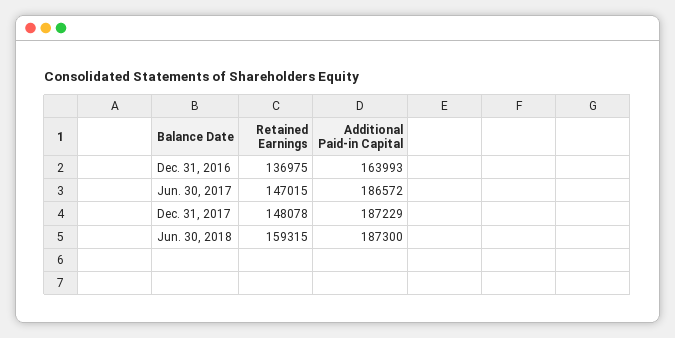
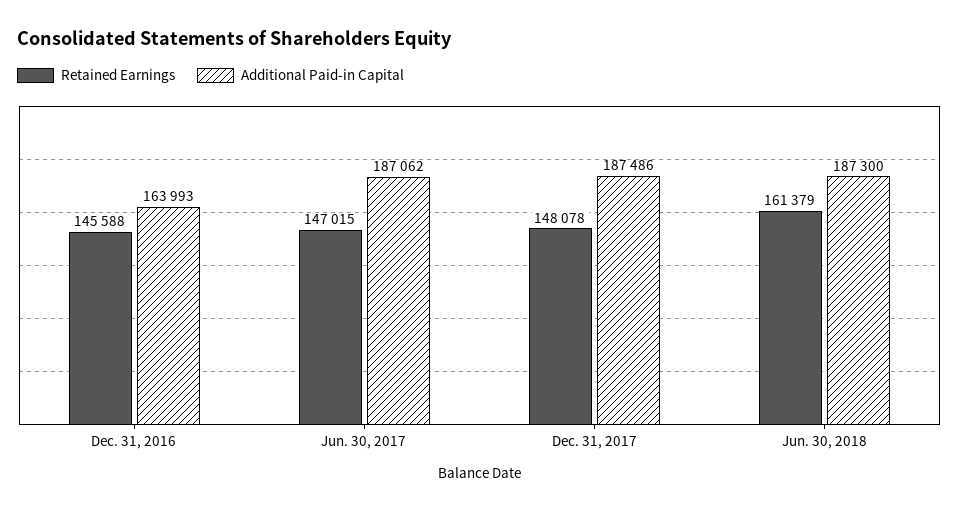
  {
    "Retained Earnings": {
-     "Dec. 31, 2016": 136975,
+     "Dec. 31, 2016": 145588,
      "Jun. 30, 2017": 147015,
      "Dec. 31, 2017": 148078,
-     "Jun. 30, 2018": 159315
+     "Jun. 30, 2018": 161379
    },
    "Additional Paid-in Capital": {
      "Dec. 31, 2016": 163993,
-     "Jun. 30, 2017": 186572,
+     "Jun. 30, 2017": 187062,
-     "Dec. 31, 2017": 187229,
+     "Dec. 31, 2017": 187486,
      "Jun. 30, 2018": 187300
    }
  }

